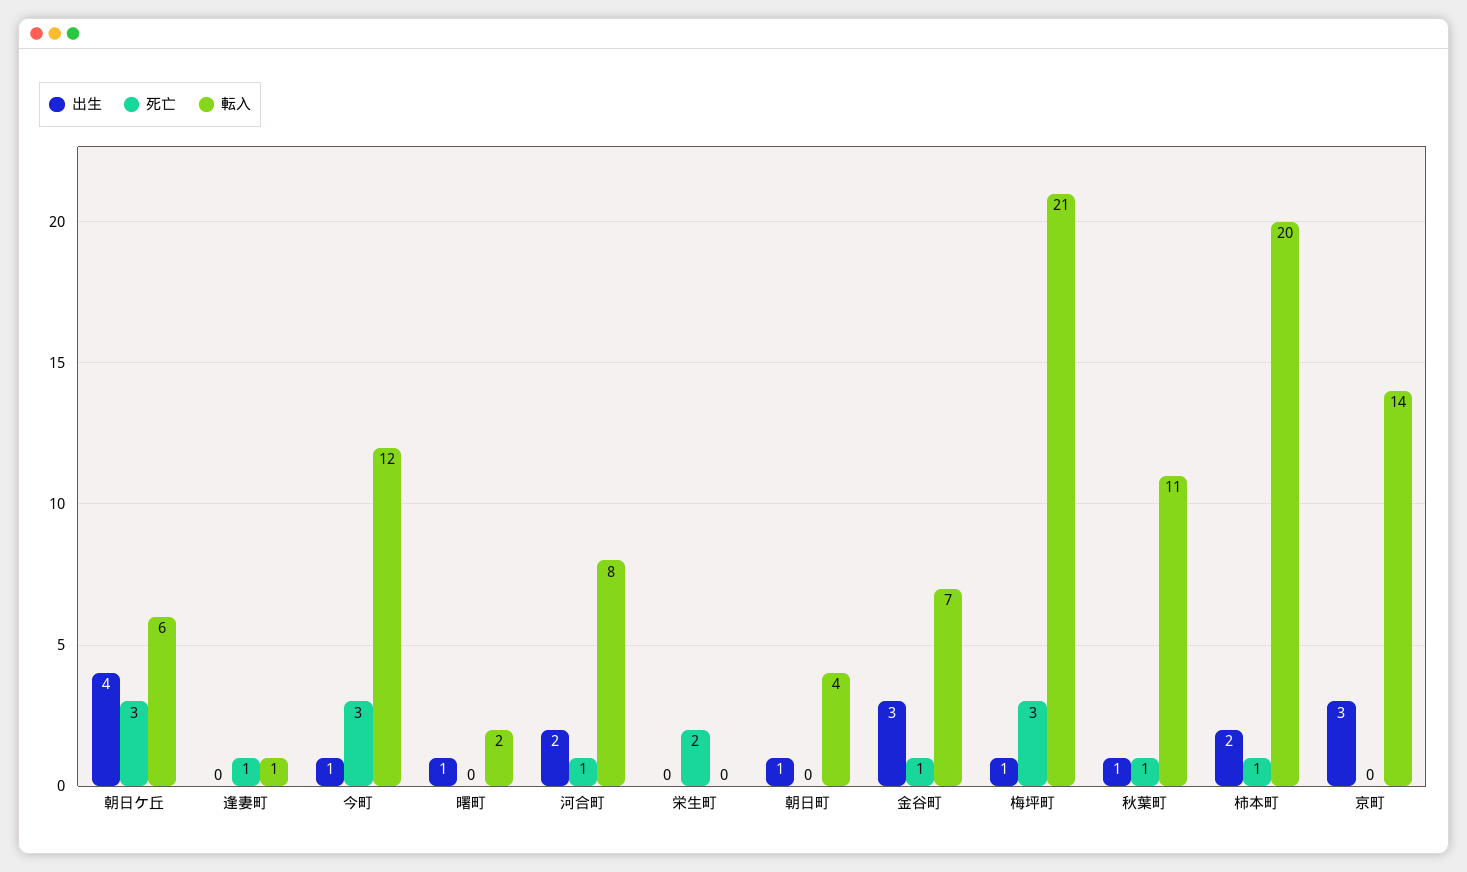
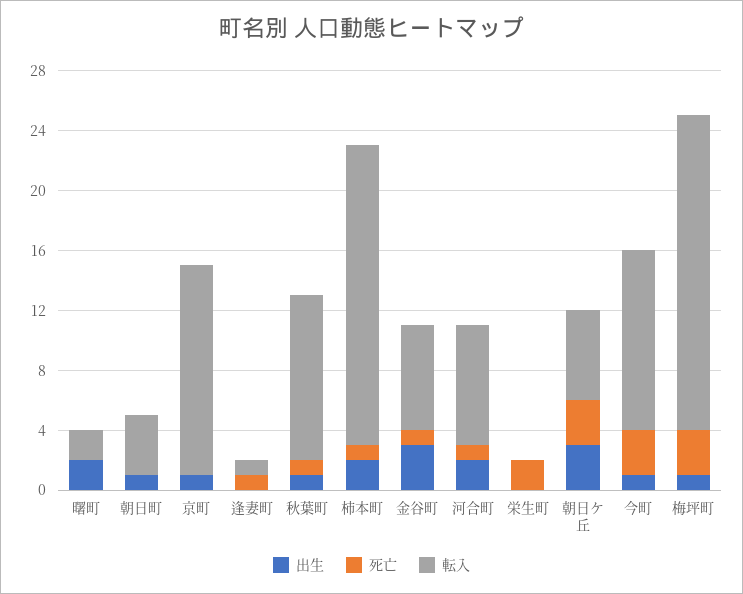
  {
    "出生": {
-     "朝日ケ丘": 4,
+     "朝日ケ丘": 3,
      "逢妻町": 0,
      "今町": 1,
-     "曙町": 1,
+     "曙町": 2,
      "河合町": 2,
      "栄生町": 0,
      "朝日町": 1,
      "金谷町": 3,
      "梅坪町": 1,
      "秋葉町": 1,
      "柿本町": 2,
-     "京町": 3
+     "京町": 1
    },
    "死亡": {
      "朝日ケ丘": 3,
      "逢妻町": 1,
      "今町": 3,
      "曙町": 0,
      "河合町": 1,
      "栄生町": 2,
      "朝日町": 0,
      "金谷町": 1,
      "梅坪町": 3,
      "秋葉町": 1,
      "柿本町": 1,
      "京町": 0
    },
    "転入": {
      "朝日ケ丘": 6,
      "逢妻町": 1,
      "今町": 12,
      "曙町": 2,
      "河合町": 8,
      "栄生町": 0,
      "朝日町": 4,
      "金谷町": 7,
      "梅坪町": 21,
      "秋葉町": 11,
      "柿本町": 20,
      "京町": 14
    }
  }

